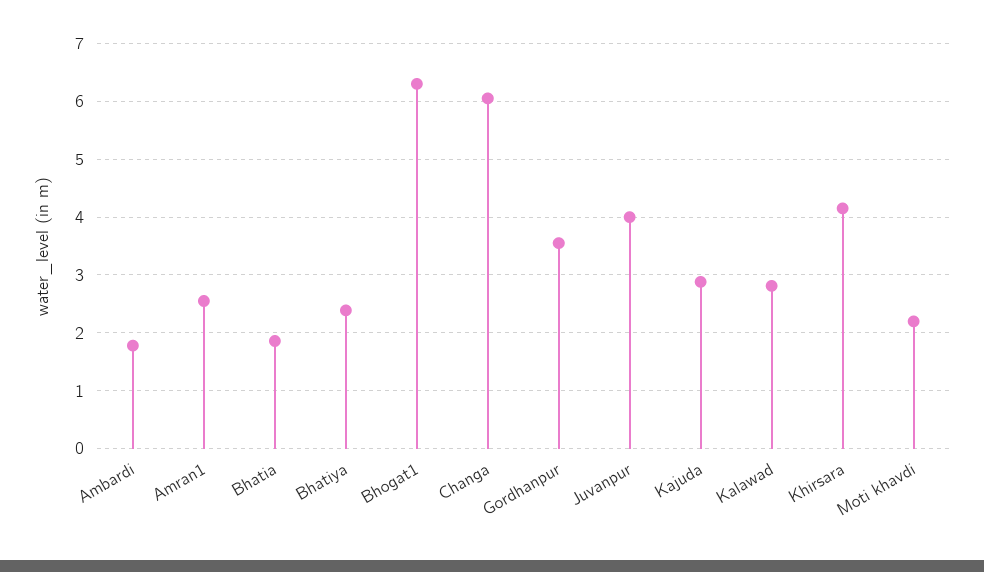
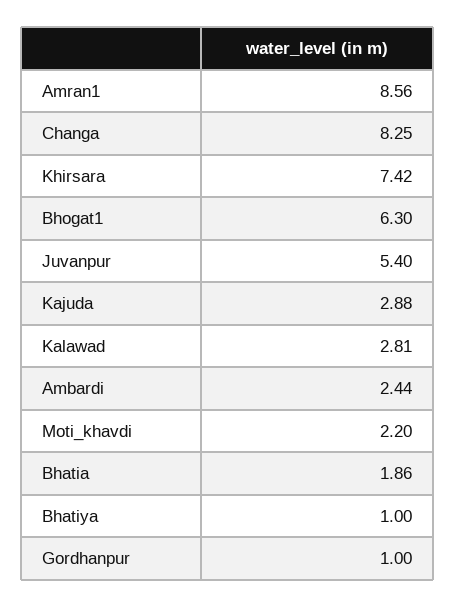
  {
-   "Ambardi": 1.8,
+   "Ambardi": 2.44,
-   "Amran1": 2.6,
+   "Amran1": 8.56,
    "Bhatia": 1.86,
-   "Bhatiya": 2.4,
+   "Bhatiya": 1,
    "Bhogat1": 6.3,
-   "Changa": 6,
+   "Changa": 8.25,
-   "Gordhanpur": 3.6,
+   "Gordhanpur": 1,
-   "Juvanpur": 4,
+   "Juvanpur": 5.4,
    "Kajuda": 2.88,
    "Kalawad": 2.81,
-   "Khirsara": 4.2,
+   "Khirsara": 7.42,
    "Moti khavdi": 2.2
  }

